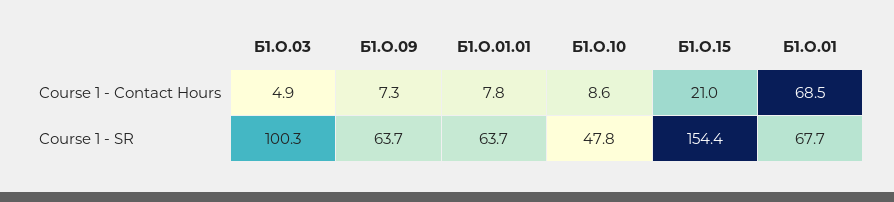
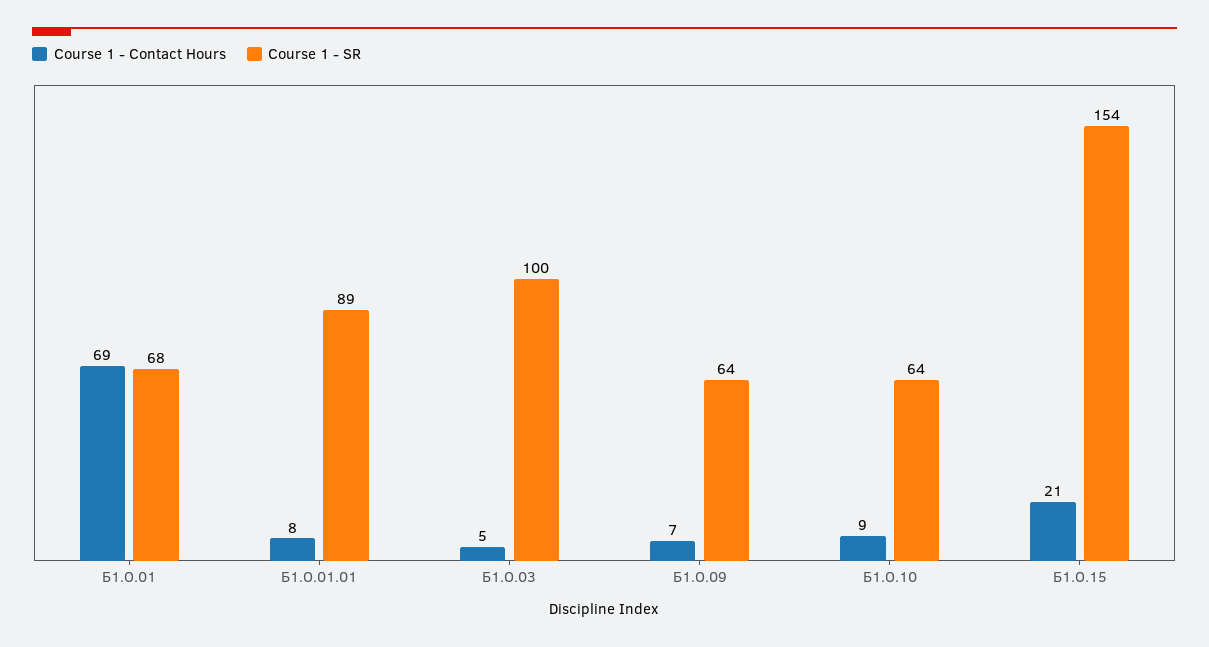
  {
    "Course 1 - Contact Hours": {
      "Б1.О.03": 4.9,
      "Б1.О.09": 7.3,
      "Б1.О.01.01": 7.8,
      "Б1.О.10": 8.6,
      "Б1.О.15": 21,
      "Б1.О.01": 68.5
    },
    "Course 1 - SR": {
      "Б1.О.03": 100.3,
      "Б1.О.09": 63.7,
-     "Б1.О.01.01": 63.7,
+     "Б1.О.01.01": 89,
-     "Б1.О.10": 47.8,
+     "Б1.О.10": 64,
      "Б1.О.15": 154.4,
      "Б1.О.01": 67.7
    }
  }

